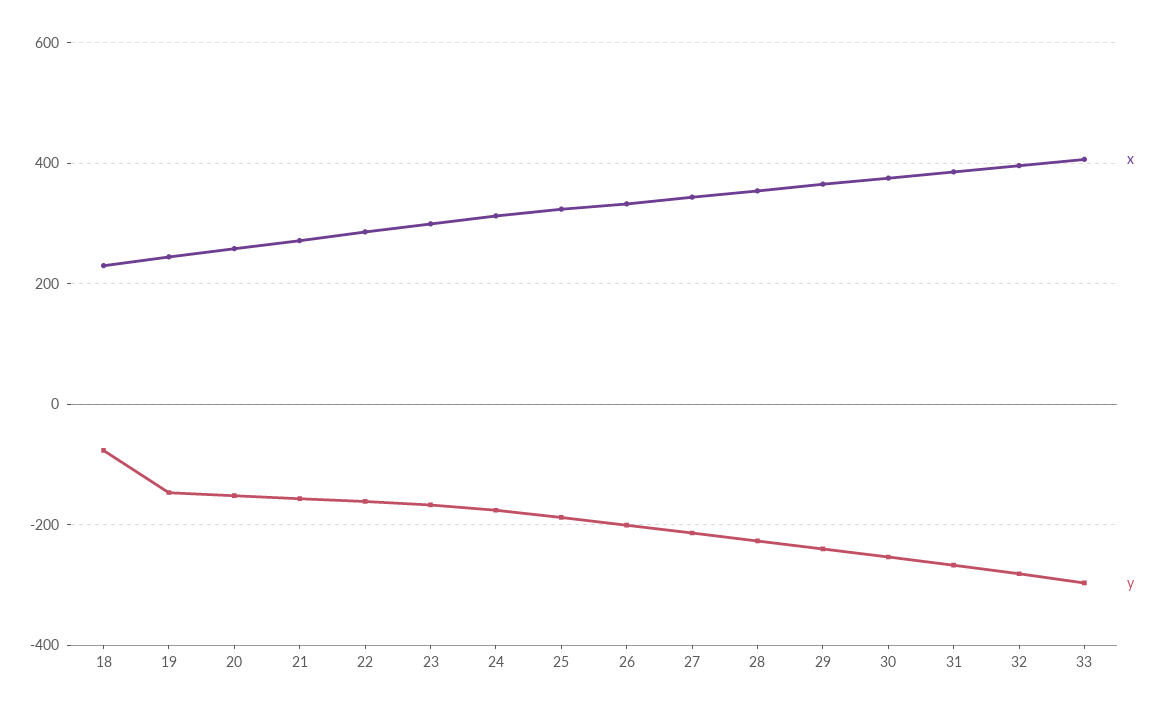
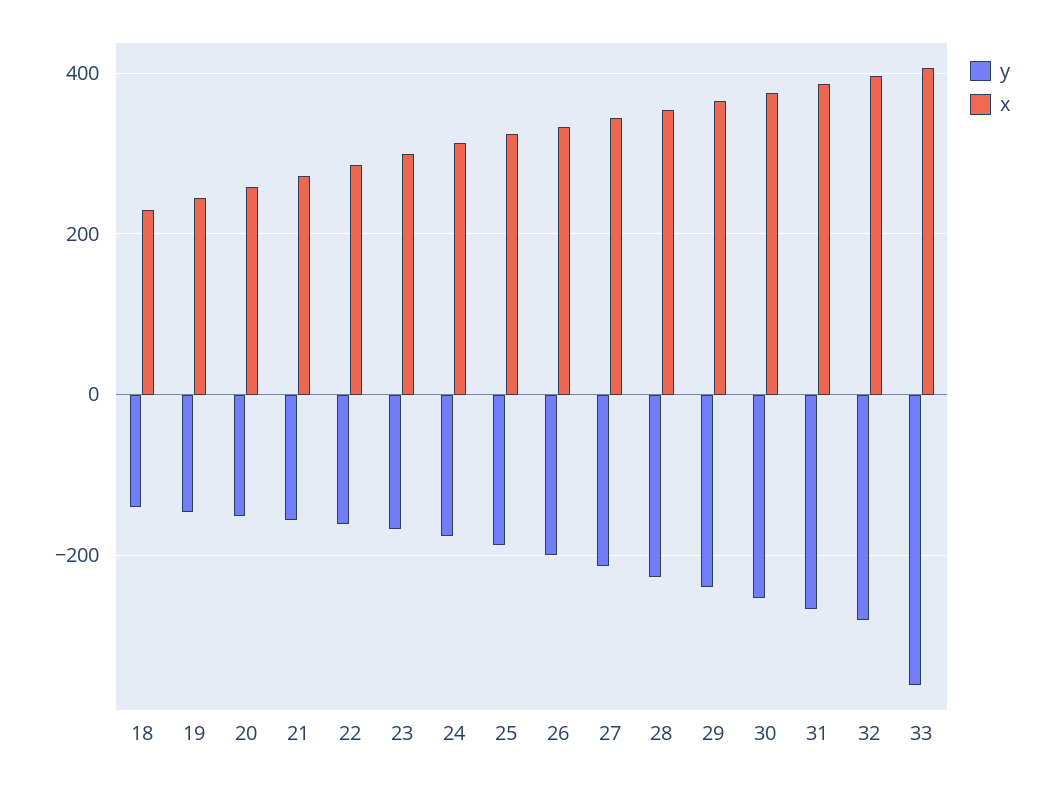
  {
    "x": {
      "18": 240,
      "19": 240,
      "20": 260,
      "21": 280,
      "22": 280,
      "23": 300,
      "24": 320,
      "25": 320,
      "26": 340,
      "27": 340,
      "28": 360,
      "29": 360,
      "30": 380,
      "31": 380,
      "32": 400,
      "33": 400
    },
    "y": {
-     "18": -80,
+     "18": -140,
      "19": -140,
      "20": -160,
      "21": -160,
      "22": -160,
      "23": -160,
      "24": -180,
      "25": -180,
      "26": -200,
      "27": -220,
      "28": -220,
      "29": -240,
      "30": -260,
      "31": -260,
      "32": -280,
-     "33": -300
+     "33": -360
    }
  }

